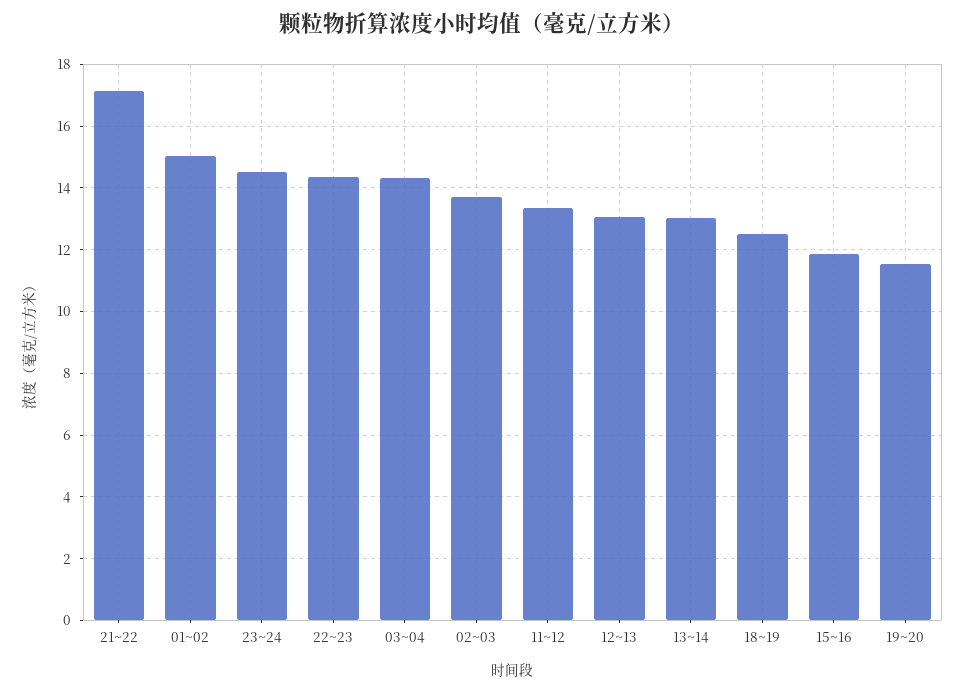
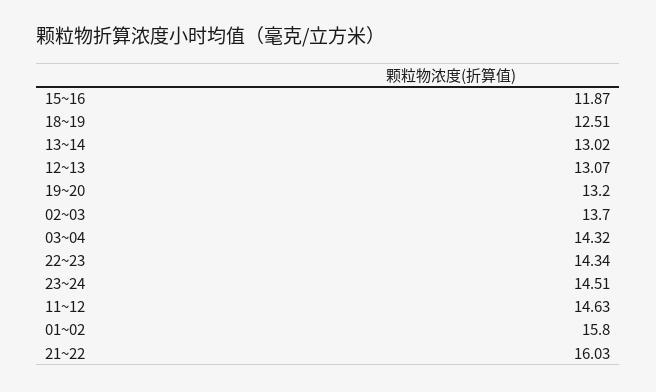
  {
-   "21~22": 17.2,
+   "21~22": 16.03,
-   "01~02": 15,
+   "01~02": 15.8,
    "23~24": 14.51,
    "22~23": 14.34,
    "03~04": 14.32,
    "02~03": 13.7,
-   "11~12": 13.4,
+   "11~12": 14.63,
    "12~13": 13.07,
    "13~14": 13.02,
    "18~19": 12.51,
    "15~16": 11.87,
-   "19~20": 11.6
+   "19~20": 13.2
  }

